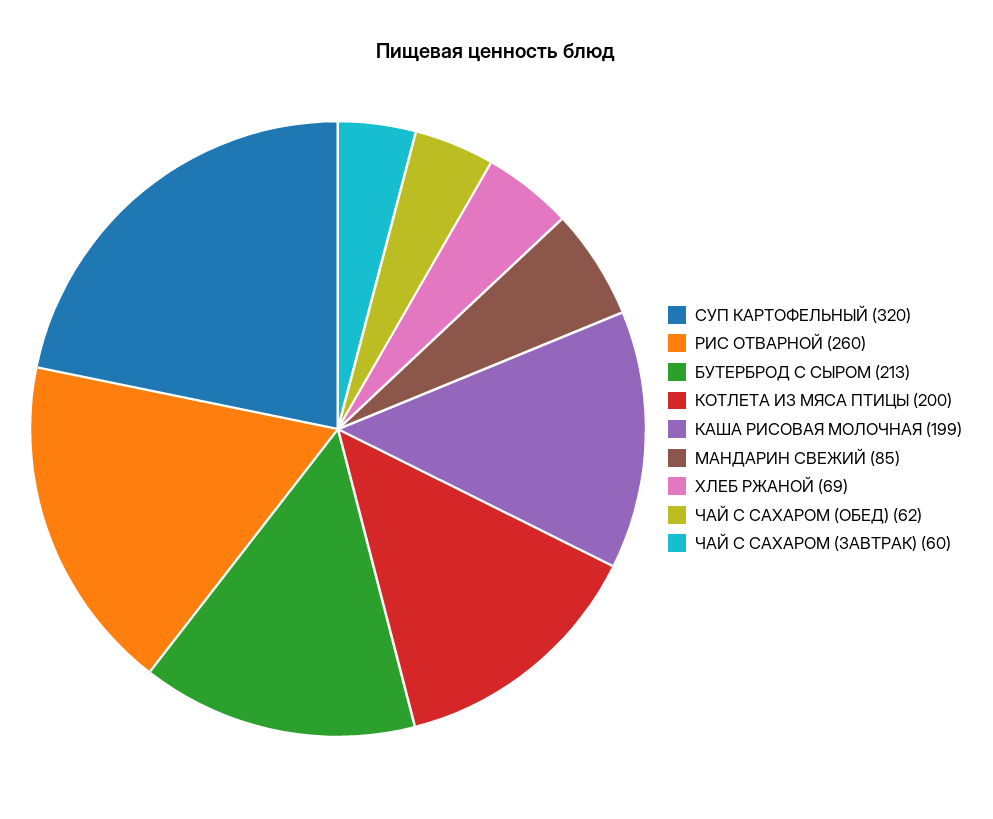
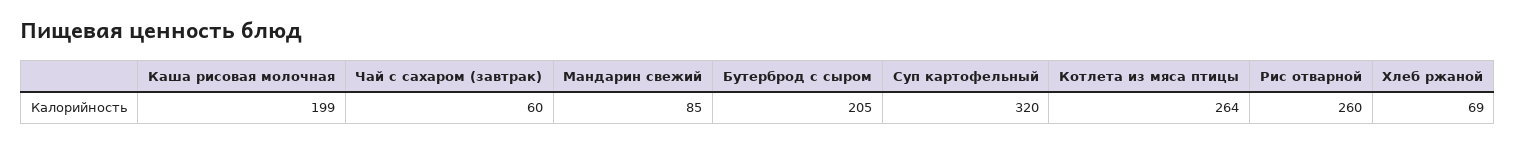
  {
    "СУП КАРТОФЕЛЬНЫЙ": 320,
    "РИС ОТВАРНОЙ": 260,
-   "БУТЕРБРОД С СЫРОМ": 213,
+   "БУТЕРБРОД С СЫРОМ": 205,
-   "КОТЛЕТА ИЗ МЯСА ПТИЦЫ": 200,
+   "КОТЛЕТА ИЗ МЯСА ПТИЦЫ": 264,
    "КАША РИСОВАЯ МОЛОЧНАЯ": 199,
    "МАНДАРИН СВЕЖИЙ": 85,
    "ХЛЕБ РЖАНОЙ": 69,
-   "ЧАЙ С САХАРОМ (ОБЕД)": 62,
    "ЧАЙ С САХАРОМ (ЗАВТРАК)": 60
  }

